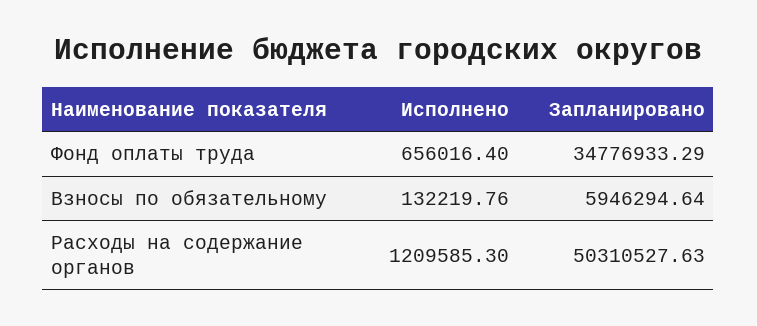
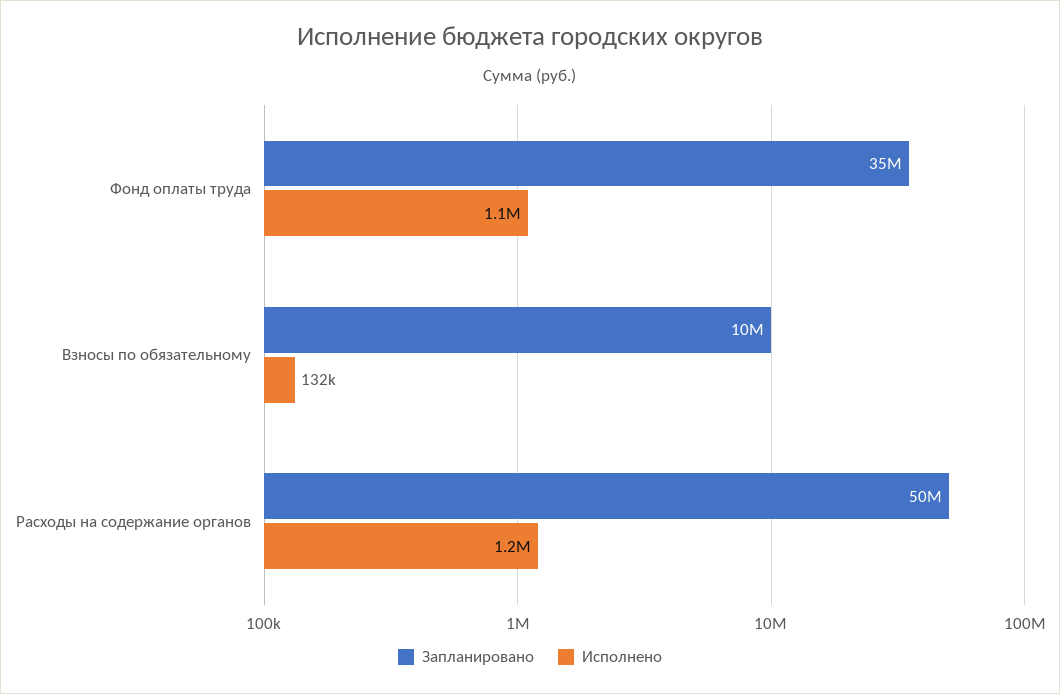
  {
    "Исполнено": {
-     "Фонд оплаты труда": 656016.4,
+     "Фонд оплаты труда": 1100000,
      "Взносы по обязательному": 132219.76,
      "Расходы на содержание органов": 1209585.3
    },
    "Запланировано": {
      "Фонд оплаты труда": 34776933.29,
-     "Взносы по обязательному": 5946294.64,
+     "Взносы по обязательному": 10000000,
      "Расходы на содержание органов": 50310527.63
    }
  }

